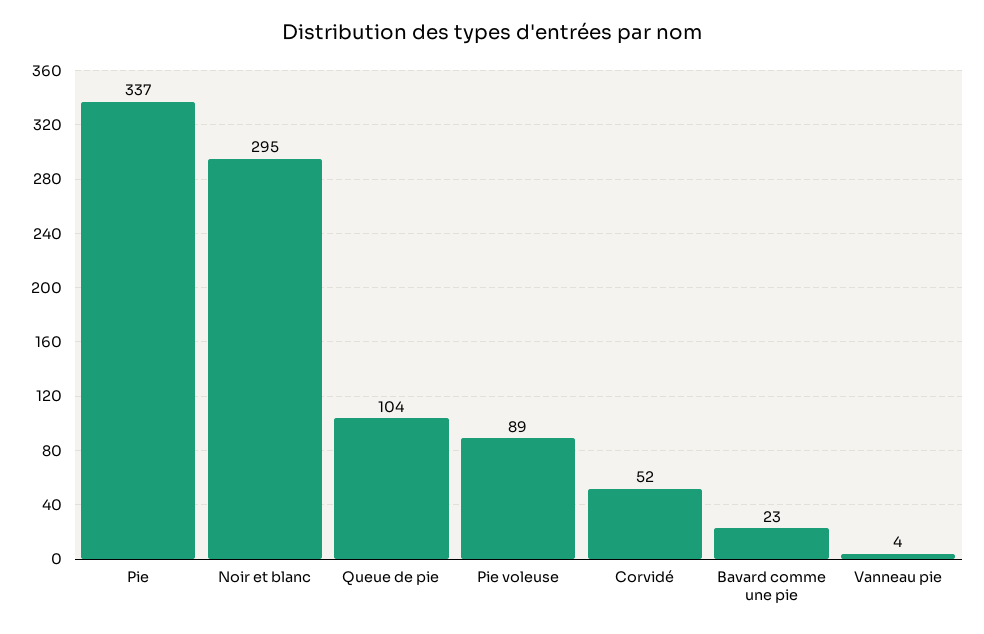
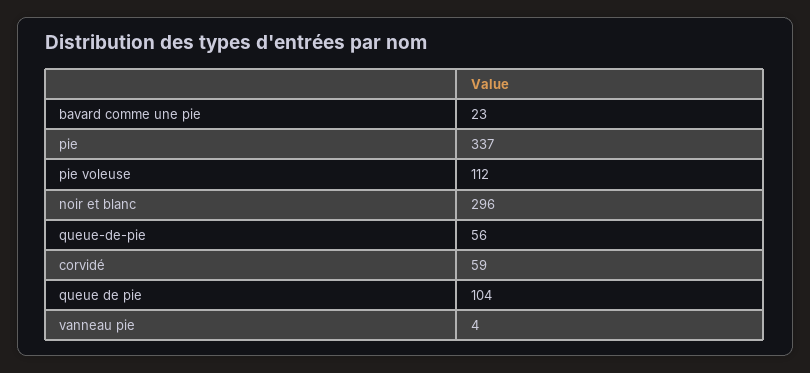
  {
    "Pie": 337,
-   "Noir et blanc": 295,
+   "Noir et blanc": 296,
    "Queue de pie": 104,
-   "Pie voleuse": 89,
+   "Pie voleuse": 112,
-   "Corvidé": 52,
+   "Corvidé": 59,
    "Bavard comme une pie": 23,
-   "Vanneau pie": 4
+   "Vanneau pie": 4,
+   "queue-de-pie": 56
  }

